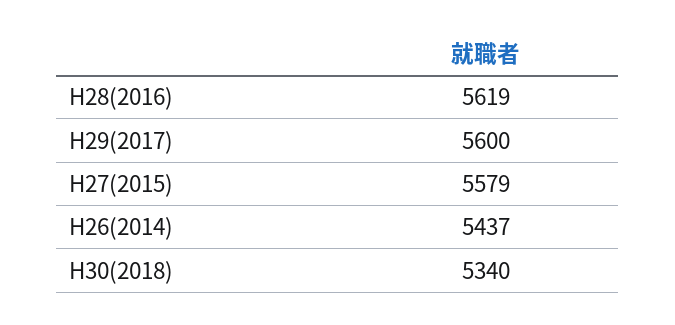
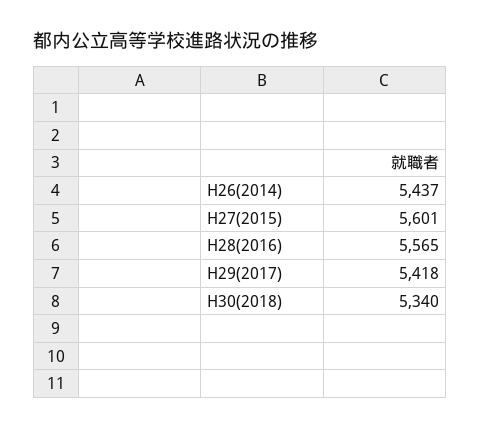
  {
-   "H28(2016)": 5619,
+   "H28(2016)": 5565,
-   "H29(2017)": 5600,
+   "H29(2017)": 5418,
-   "H27(2015)": 5579,
+   "H27(2015)": 5601,
    "H26(2014)": 5437,
    "H30(2018)": 5340
  }

